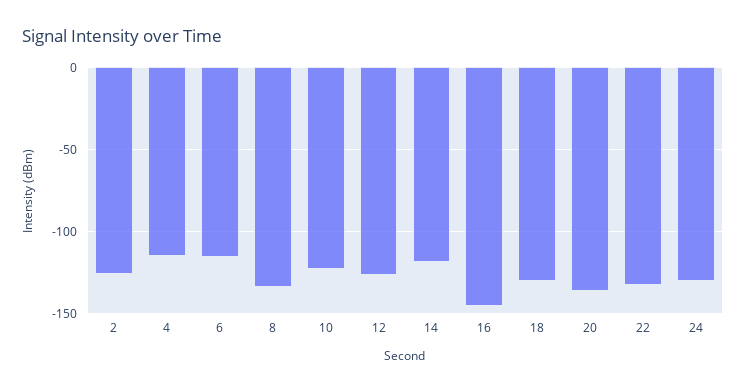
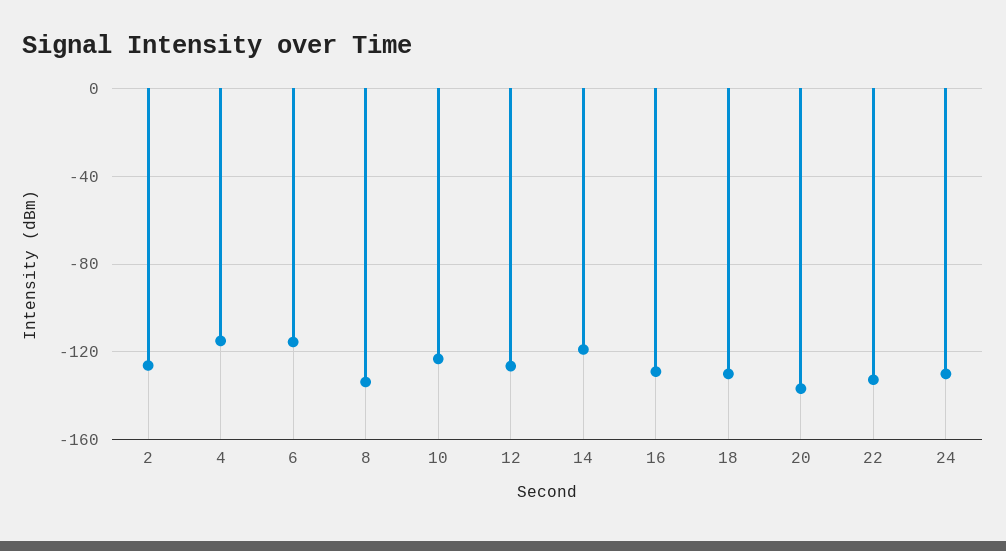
  {
    "2": -125,
    "4": -115,
    "6": -115,
    "8": -135,
    "10": -125,
    "12": -125,
    "14": -120,
-   "16": -145,
+   "16": -130,
    "18": -130,
    "20": -135,
    "22": -135,
    "24": -130
  }

